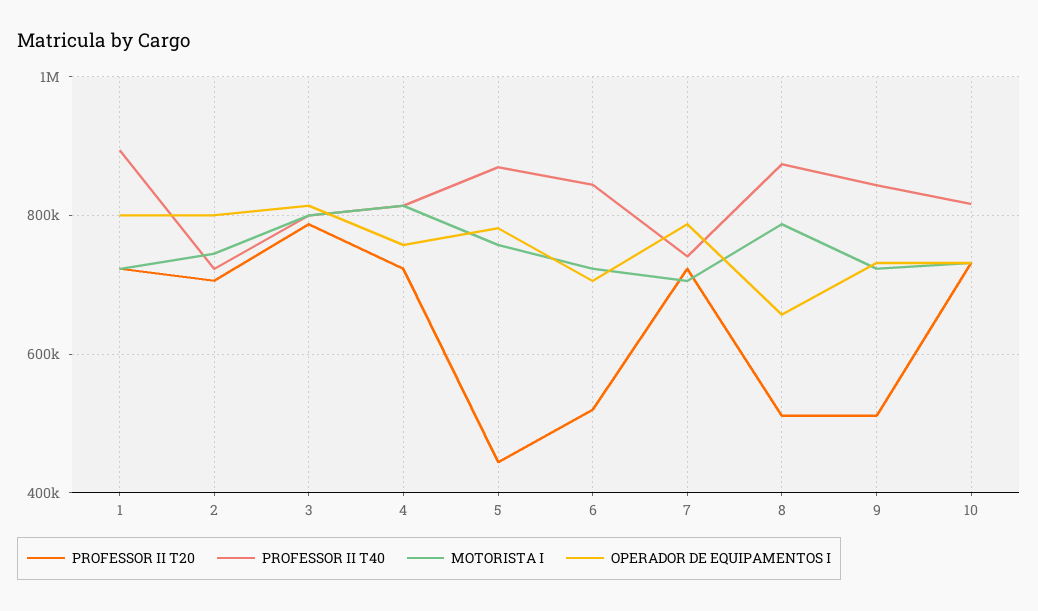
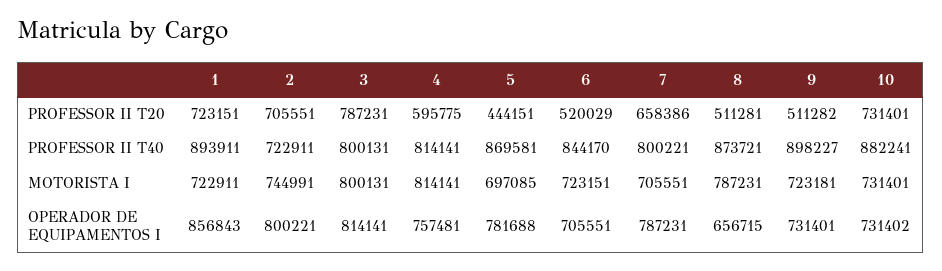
  {
    "PROFESSOR II T20": {
      "1": 723151,
      "2": 705551,
      "3": 787231,
-     "4": 720000,
+     "4": 595775,
      "5": 444151,
      "6": 520029,
-     "7": 720000,
+     "7": 658386,
      "8": 511281,
      "9": 511282,
      "10": 731401
    },
    "PROFESSOR II T40": {
      "1": 893911,
      "2": 722911,
      "3": 800131,
      "4": 814141,
      "5": 869581,
      "6": 844170,
-     "7": 740000,
+     "7": 800221,
      "8": 873721,
-     "9": 840000,
+     "9": 898227,
-     "10": 820000
+     "10": 882241
    },
    "MOTORISTA I": {
      "1": 722911,
      "2": 744991,
      "3": 800131,
      "4": 814141,
-     "5": 760000,
+     "5": 697085,
      "6": 723151,
      "7": 705551,
      "8": 787231,
      "9": 723181,
      "10": 731401
    },
    "OPERADOR DE EQUIPAMENTOS I": {
-     "1": 800000,
+     "1": 856843,
      "2": 800221,
      "3": 814141,
      "4": 757481,
      "5": 781688,
      "6": 705551,
      "7": 787231,
      "8": 656715,
      "9": 731401,
      "10": 731402
    }
  }

